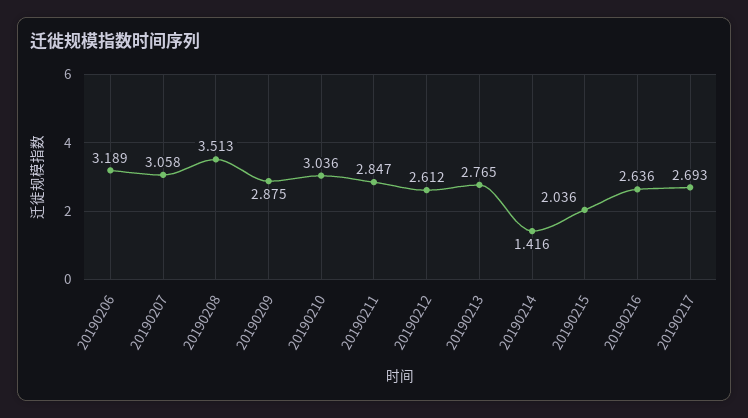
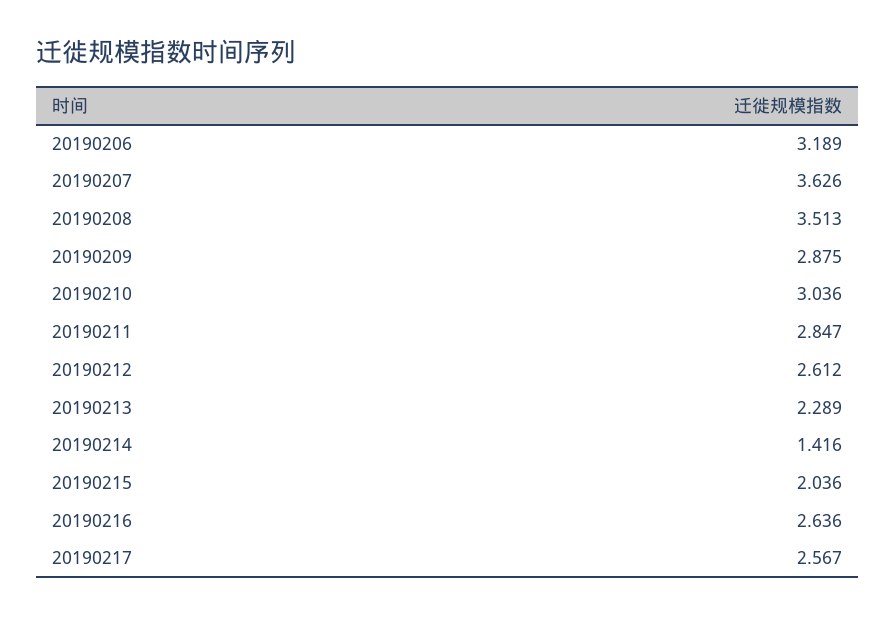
  {
    "20190206": 3.189,
-   "20190207": 3.058,
+   "20190207": 3.626,
    "20190208": 3.513,
    "20190209": 2.875,
    "20190210": 3.036,
    "20190211": 2.847,
    "20190212": 2.612,
-   "20190213": 2.765,
+   "20190213": 2.289,
    "20190214": 1.416,
    "20190215": 2.036,
    "20190216": 2.636,
-   "20190217": 2.693
+   "20190217": 2.567
  }

